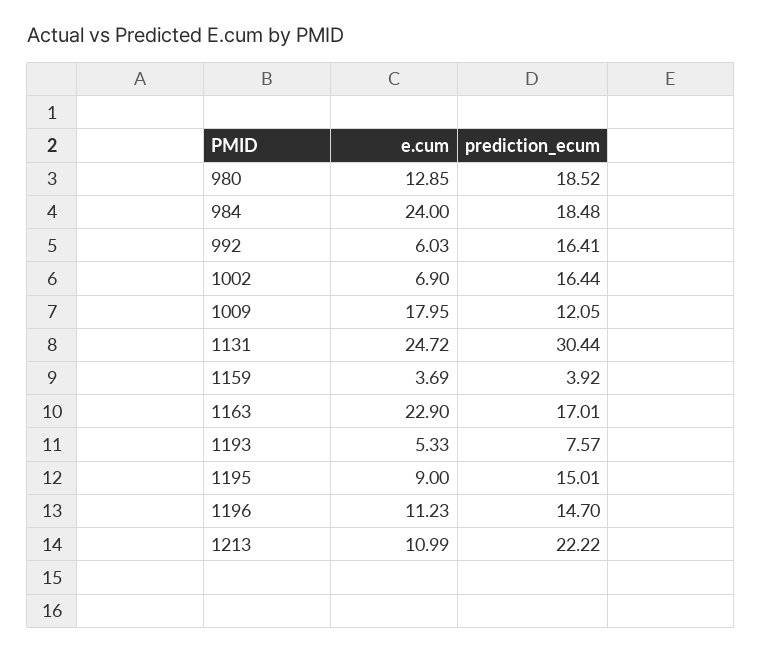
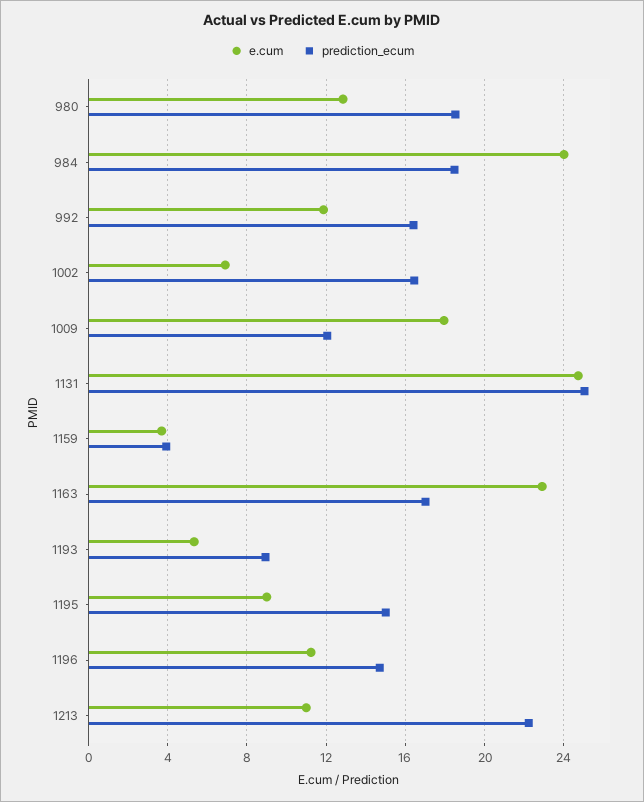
  {
    "e.cum": {
      "980": 12.85,
      "984": 24,
-     "992": 6.03,
+     "992": 12,
      "1002": 6.9,
      "1009": 17.95,
      "1131": 24.72,
      "1159": 3.69,
      "1163": 22.9,
      "1193": 5.33,
      "1195": 9,
      "1196": 11.23,
      "1213": 10.99
    },
    "prediction_ecum": {
      "980": 18.52,
      "984": 18.48,
      "992": 16.41,
      "1002": 16.44,
      "1009": 12.05,
-     "1131": 30.44,
+     "1131": 25,
      "1159": 3.92,
      "1163": 17.01,
-     "1193": 7.57,
+     "1193": 9,
      "1195": 15.01,
      "1196": 14.7,
      "1213": 22.22
    }
  }

